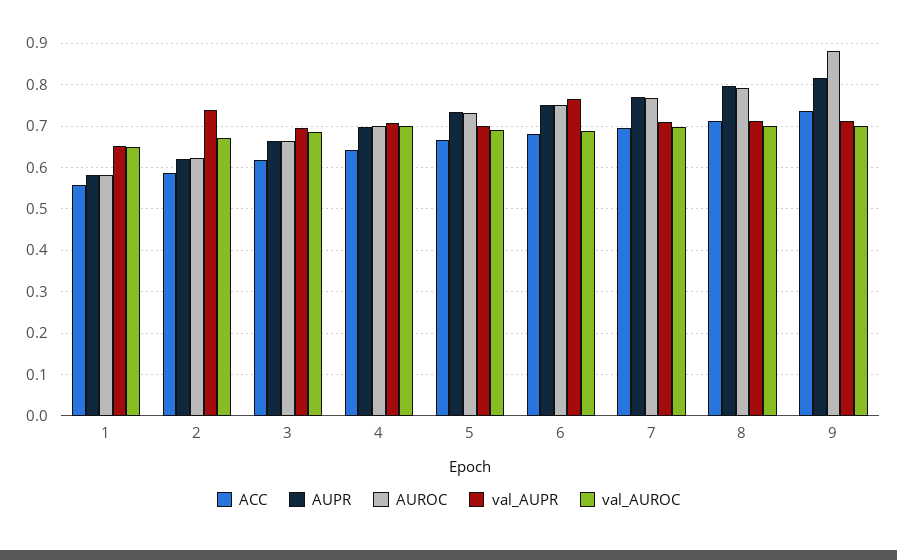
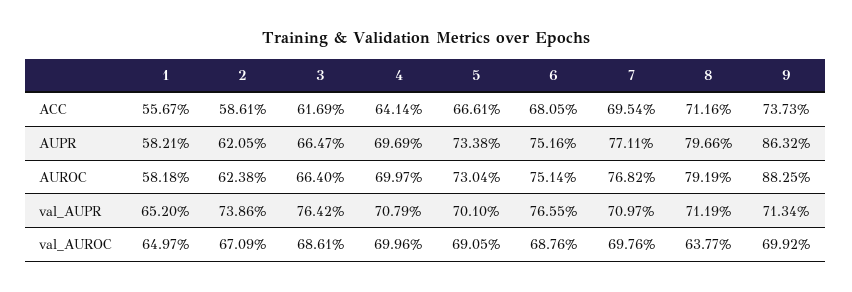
  {
    "ACC": {
      "1": 0.5567,
      "2": 0.5861,
      "3": 0.6169,
      "4": 0.6414,
      "5": 0.6661,
      "6": 0.6805,
      "7": 0.6954,
      "8": 0.7116,
      "9": 0.7373
    },
    "AUPR": {
      "1": 0.5821,
      "2": 0.6205,
      "3": 0.6647,
      "4": 0.6969,
      "5": 0.7338,
      "6": 0.7516,
      "7": 0.7711,
      "8": 0.7966,
-     "9": 0.82
+     "9": 0.8632
    },
    "AUROC": {
      "1": 0.5818,
      "2": 0.6238,
      "3": 0.664,
      "4": 0.6997,
      "5": 0.7304,
      "6": 0.7514,
      "7": 0.7682,
      "8": 0.7919,
      "9": 0.8825
    },
    "val_AUPR": {
      "1": 0.652,
      "2": 0.7386,
-     "3": 0.7,
+     "3": 0.7642,
      "4": 0.7079,
      "5": 0.701,
      "6": 0.7655,
      "7": 0.7097,
      "8": 0.7119,
      "9": 0.7134
    },
    "val_AUROC": {
      "1": 0.6497,
      "2": 0.6709,
      "3": 0.6861,
      "4": 0.6996,
      "5": 0.6905,
      "6": 0.6876,
      "7": 0.6976,
-     "8": 0.7,
+     "8": 0.6377,
      "9": 0.6992
    }
  }

